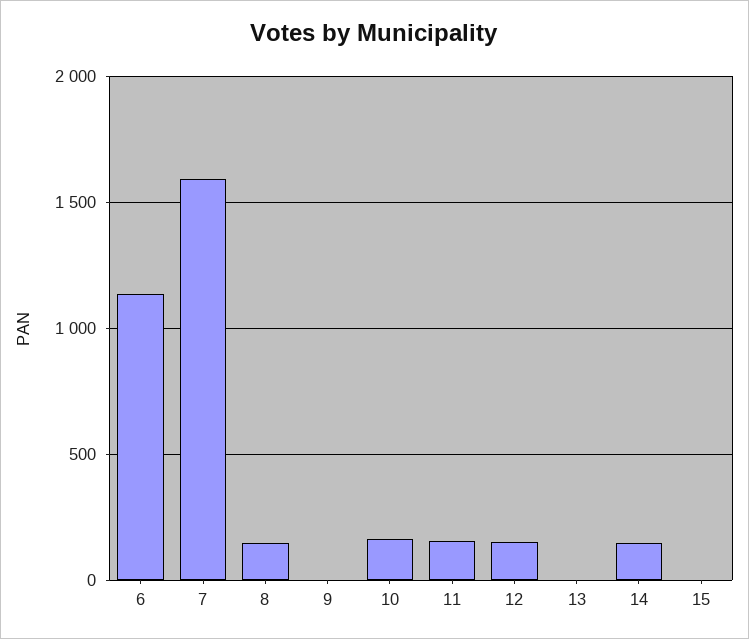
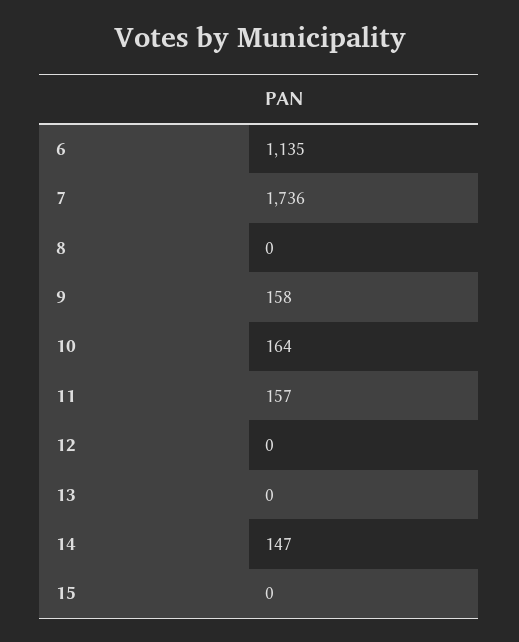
  {
    "6": 1135,
-   "7": 1600,
+   "7": 1736,
-   "8": 150,
+   "8": 0,
-   "9": 0,
+   "9": 158,
    "10": 164,
    "11": 157,
-   "12": 150,
+   "12": 0,
    "13": 0,
    "14": 147,
    "15": 0
  }

